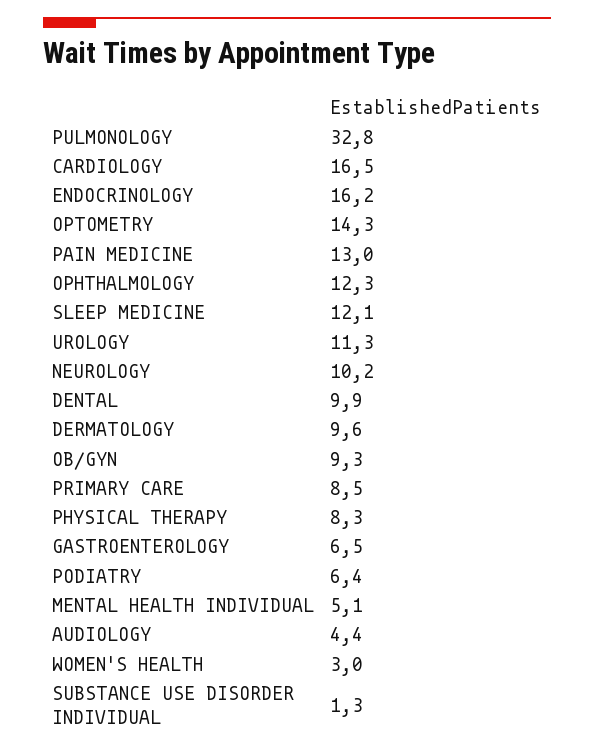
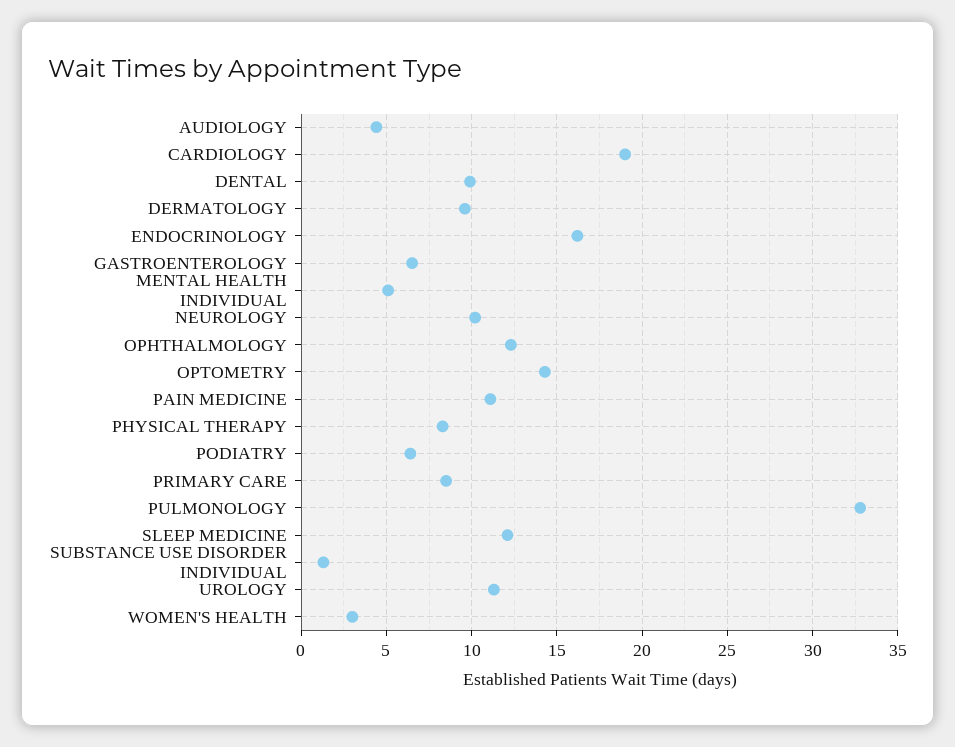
  {
    "PULMONOLOGY": 32.8,
-   "CARDIOLOGY": 16.5,
+   "CARDIOLOGY": 19,
    "ENDOCRINOLOGY": 16.2,
    "OPTOMETRY": 14.3,
-   "PAIN MEDICINE": 13,
+   "PAIN MEDICINE": 11,
    "OPHTHALMOLOGY": 12.3,
    "SLEEP MEDICINE": 12.1,
    "UROLOGY": 11.3,
    "NEUROLOGY": 10.2,
    "DENTAL": 9.9,
    "DERMATOLOGY": 9.6,
-   "OB/GYN": 9.3,
    "PRIMARY CARE": 8.5,
    "PHYSICAL THERAPY": 8.3,
    "GASTROENTEROLOGY": 6.5,
    "PODIATRY": 6.4,
    "MENTAL HEALTH INDIVIDUAL": 5.1,
    "AUDIOLOGY": 4.4,
    "WOMEN'S HEALTH": 3,
    "SUBSTANCE USE DISORDER INDIVIDUAL": 1.3
  }

